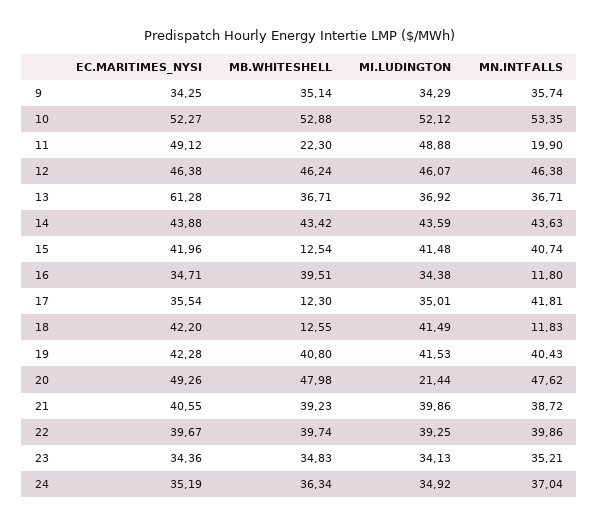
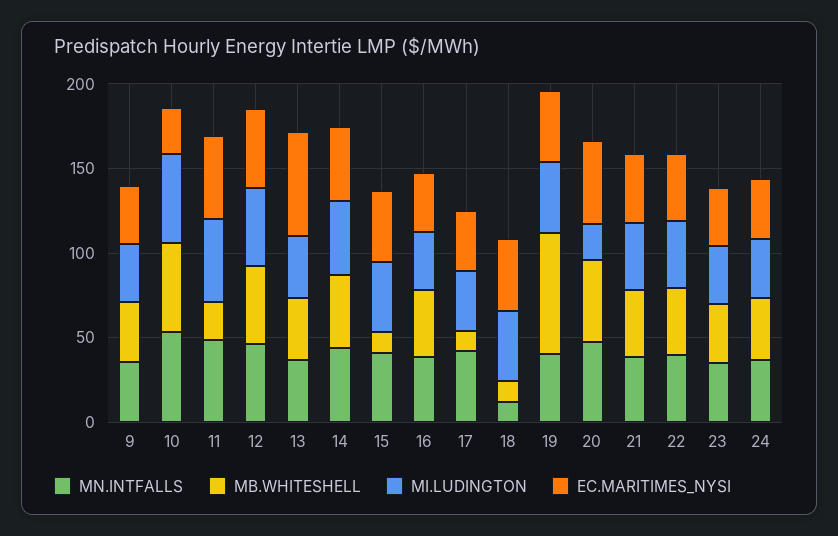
  {
    "EC.MARITIMES_NYSI": {
      "9": 34.25,
-     "10": 52.27,
+     "10": 30,
      "11": 49.12,
      "12": 46.38,
      "13": 61.28,
      "14": 43.88,
      "15": 41.96,
      "16": 34.71,
      "17": 35.54,
      "18": 42.2,
      "19": 42.28,
      "20": 49.26,
      "21": 40.55,
      "22": 39.67,
      "23": 34.36,
      "24": 35.19
    },
    "MB.WHITESHELL": {
      "9": 35.14,
      "10": 52.88,
      "11": 22.3,
      "12": 46.24,
      "13": 36.71,
      "14": 43.42,
      "15": 12.54,
      "16": 39.51,
      "17": 12.3,
      "18": 12.55,
-     "19": 40.8,
+     "19": 70,
      "20": 47.98,
      "21": 39.23,
      "22": 39.74,
      "23": 34.83,
      "24": 36.34
    },
    "MI.LUDINGTON": {
      "9": 34.29,
      "10": 52.12,
      "11": 48.88,
      "12": 46.07,
      "13": 36.92,
      "14": 43.59,
      "15": 41.48,
      "16": 34.38,
      "17": 35.01,
      "18": 41.49,
      "19": 41.53,
      "20": 21.44,
      "21": 39.86,
      "22": 39.25,
      "23": 34.13,
      "24": 34.92
    },
    "MN.INTFALLS": {
      "9": 35.74,
      "10": 53.35,
-     "11": 19.9,
+     "11": 50,
      "12": 46.38,
      "13": 36.71,
      "14": 43.63,
      "15": 40.74,
-     "16": 11.8,
+     "16": 40,
      "17": 41.81,
      "18": 11.83,
      "19": 40.43,
      "20": 47.62,
      "21": 38.72,
      "22": 39.86,
      "23": 35.21,
      "24": 37.04
    }
  }

